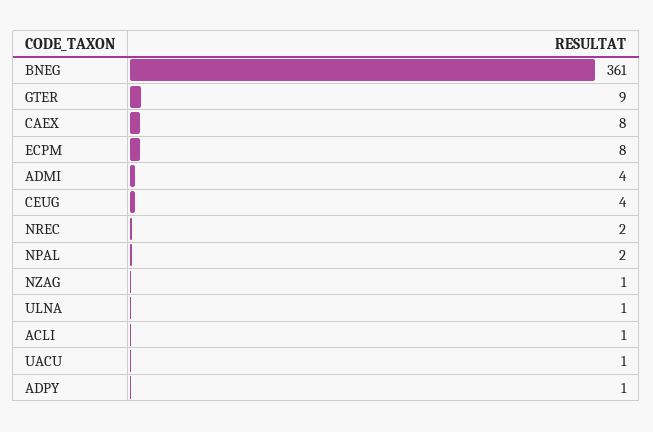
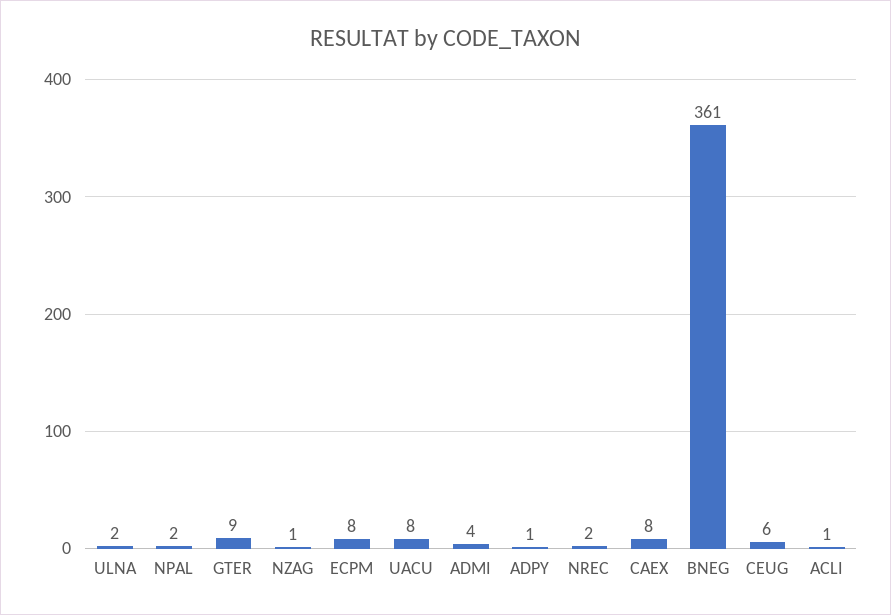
  {
    "BNEG": 361,
    "GTER": 9,
    "CAEX": 8,
    "ECPM": 8,
    "ADMI": 4,
-   "CEUG": 4,
+   "CEUG": 6,
    "NREC": 2,
    "NPAL": 2,
    "NZAG": 1,
-   "ULNA": 1,
+   "ULNA": 2,
    "ACLI": 1,
-   "UACU": 1,
+   "UACU": 8,
    "ADPY": 1
  }

